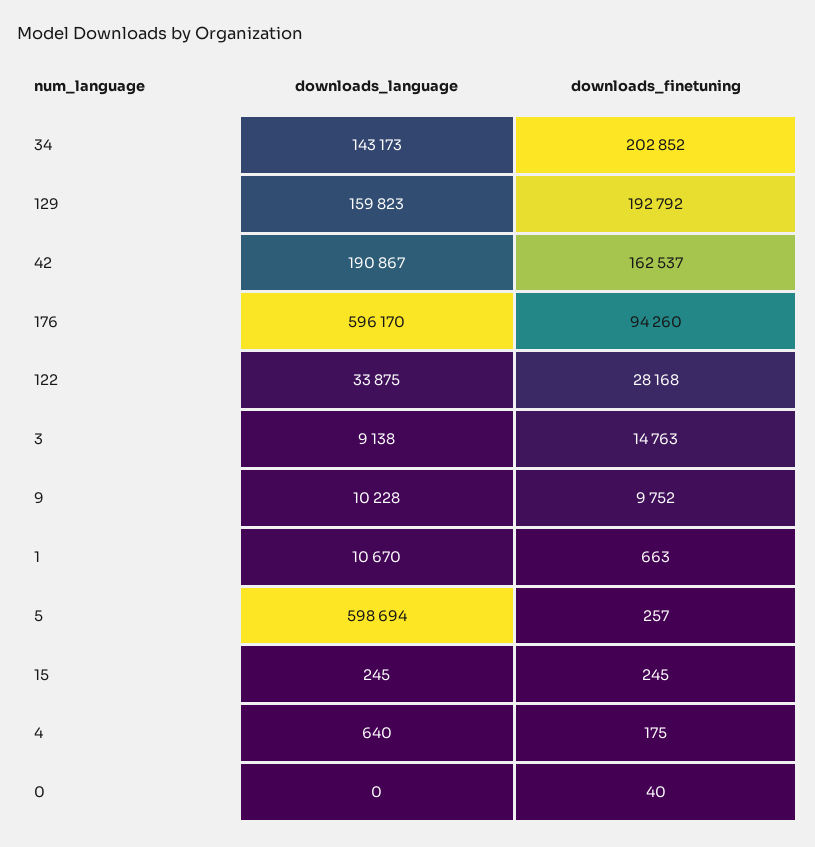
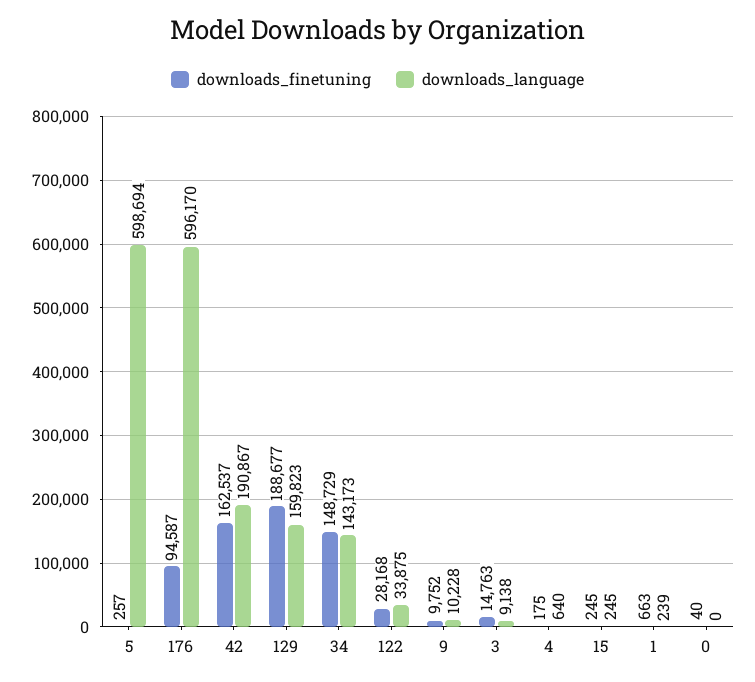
  {
    "downloads_language": {
      "34": 143173,
      "129": 159823,
      "42": 190867,
      "176": 596170,
      "122": 33875,
      "3": 9138,
      "9": 10228,
-     "1": 10670,
+     "1": 239,
      "5": 598694,
      "15": 245,
      "4": 640,
      "0": 0
    },
    "downloads_finetuning": {
-     "34": 202852,
+     "34": 148729,
-     "129": 192792,
+     "129": 188677,
      "42": 162537,
-     "176": 94260,
+     "176": 94587,
      "122": 28168,
      "3": 14763,
      "9": 9752,
      "1": 663,
      "5": 257,
      "15": 245,
      "4": 175,
      "0": 40
    }
  }

